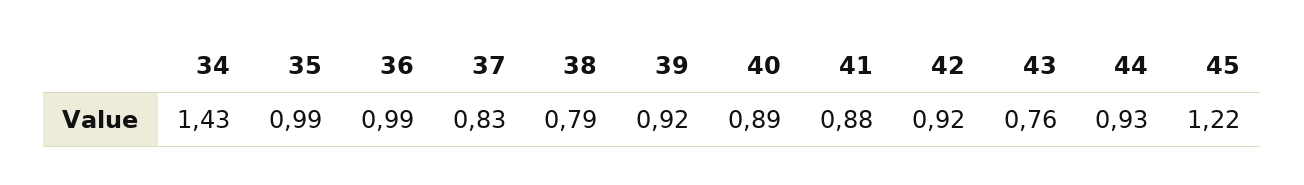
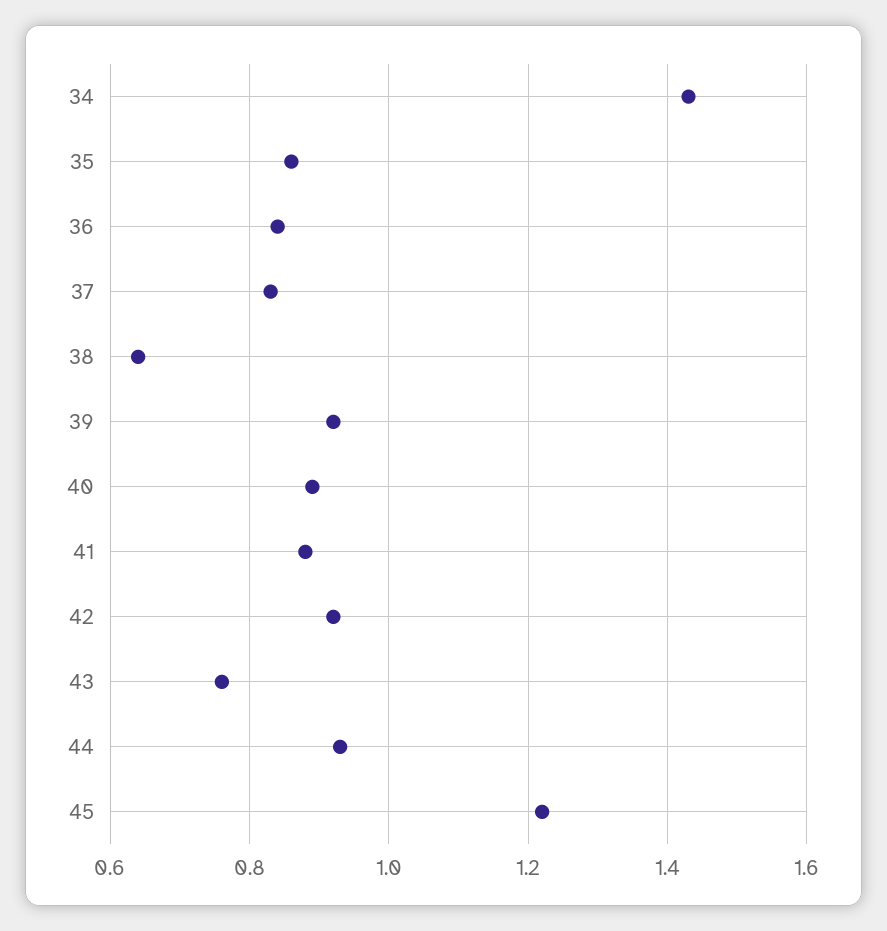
  {
    "34": 1.43,
-   "35": 0.99,
+   "35": 0.85,
-   "36": 0.99,
+   "36": 0.85,
    "37": 0.83,
-   "38": 0.79,
+   "38": 0.65,
    "39": 0.92,
    "40": 0.89,
    "41": 0.88,
    "42": 0.92,
    "43": 0.76,
    "44": 0.93,
    "45": 1.22
  }

